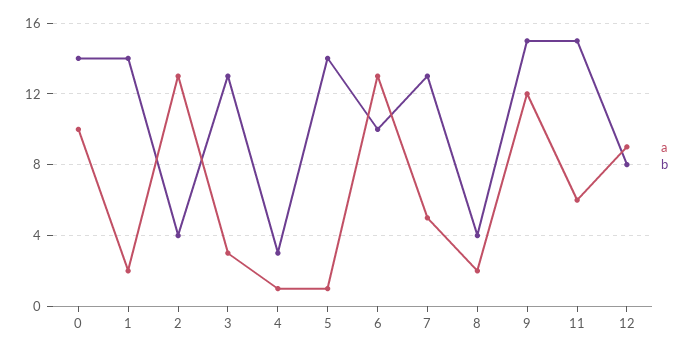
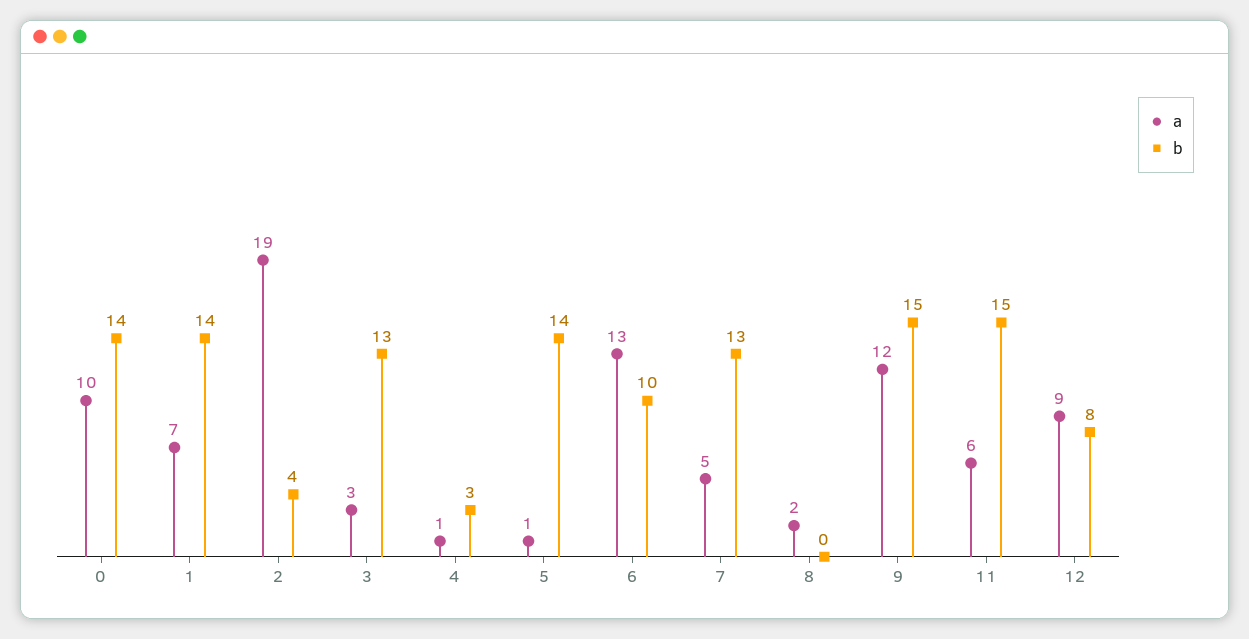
  {
    "a": {
      "0": 10,
-     "1": 2,
+     "1": 7,
-     "2": 13,
+     "2": 19,
      "3": 3,
      "4": 1,
      "5": 1,
      "6": 13,
      "7": 5,
      "8": 2,
      "9": 12,
      "11": 6,
      "12": 9
    },
    "b": {
      "0": 14,
      "1": 14,
      "2": 4,
      "3": 13,
      "4": 3,
      "5": 14,
      "6": 10,
      "7": 13,
-     "8": 4,
+     "8": 0,
      "9": 15,
      "11": 15,
      "12": 8
    }
  }

